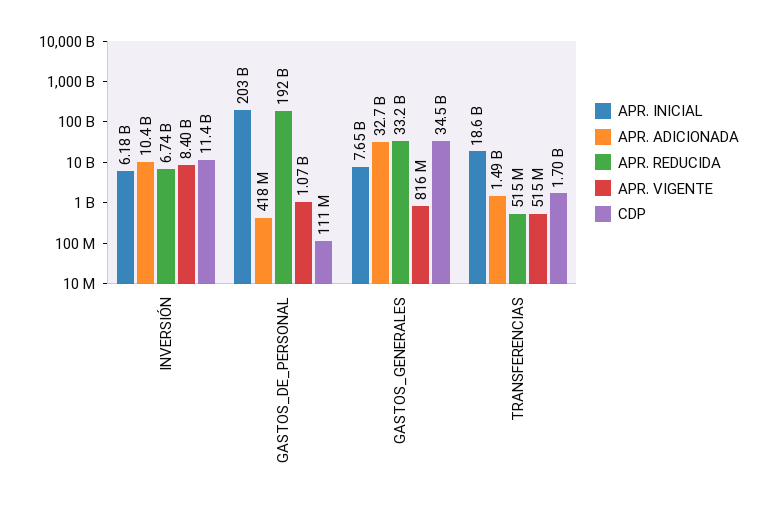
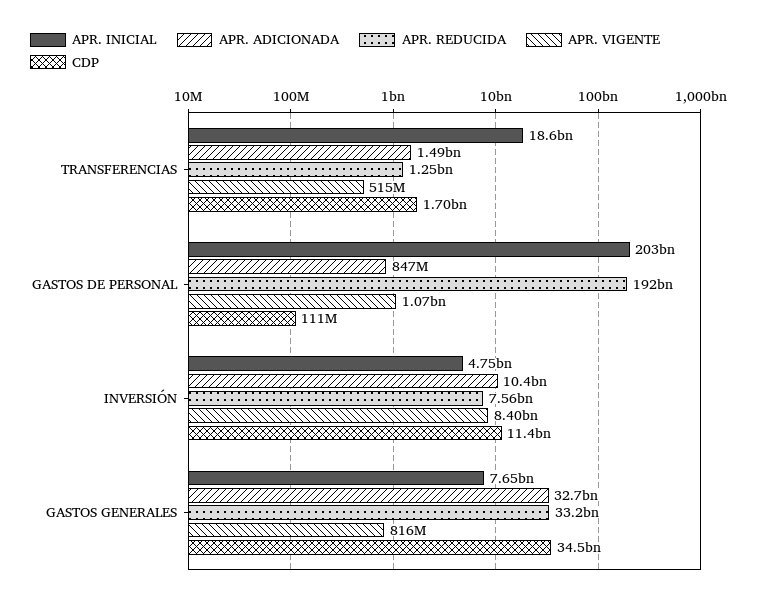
  {
    "APR. INICIAL": {
-     "INVERSIÓN": 6180000000,
+     "INVERSIÓN": 4750000000,
      "GASTOS_DE_PERSONAL": 203000000000,
      "GASTOS_GENERALES": 7650000000,
      "TRANSFERENCIAS": 18600000000
    },
    "APR. ADICIONADA": {
      "INVERSIÓN": 10400000000,
-     "GASTOS_DE_PERSONAL": 418000000,
+     "GASTOS_DE_PERSONAL": 847000000,
      "GASTOS_GENERALES": 32700000000,
      "TRANSFERENCIAS": 1490000000
    },
    "APR. REDUCIDA": {
-     "INVERSIÓN": 6740000000,
+     "INVERSIÓN": 7560000000,
      "GASTOS_DE_PERSONAL": 192000000000,
      "GASTOS_GENERALES": 33200000000,
-     "TRANSFERENCIAS": 515000000
+     "TRANSFERENCIAS": 1250000000
    },
    "APR. VIGENTE": {
      "INVERSIÓN": 8400000000,
      "GASTOS_DE_PERSONAL": 1070000000,
      "GASTOS_GENERALES": 816000000,
      "TRANSFERENCIAS": 515000000
    },
    "CDP": {
      "INVERSIÓN": 11400000000,
      "GASTOS_DE_PERSONAL": 111000000,
      "GASTOS_GENERALES": 34500000000,
      "TRANSFERENCIAS": 1700000000
    }
  }

